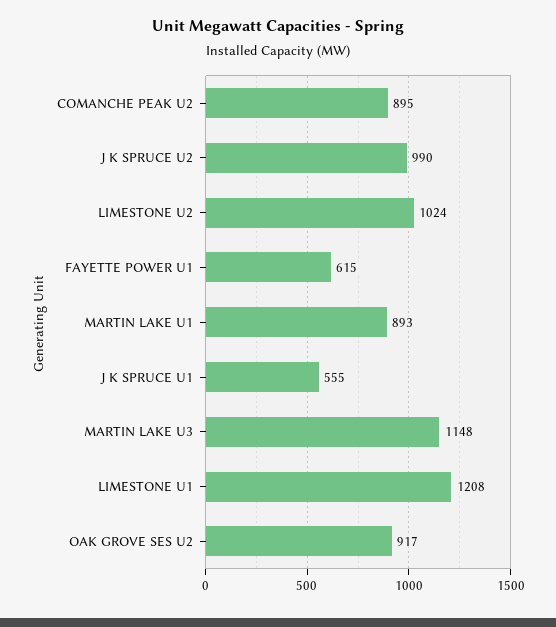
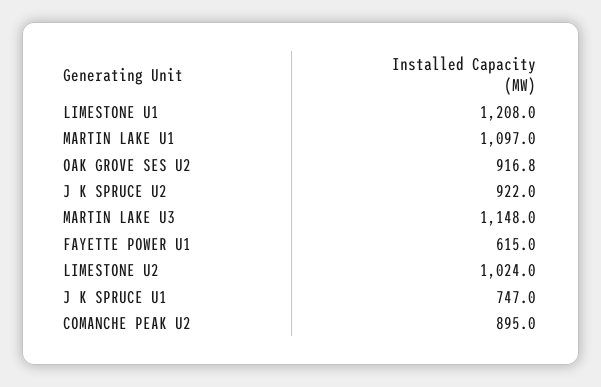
  {
    "COMANCHE PEAK U2": 895,
-   "J K SPRUCE U2": 990,
+   "J K SPRUCE U2": 922,
    "LIMESTONE U2": 1024,
    "FAYETTE POWER U1": 615,
-   "MARTIN LAKE U1": 893,
+   "MARTIN LAKE U1": 1097,
-   "J K SPRUCE U1": 555,
+   "J K SPRUCE U1": 747,
    "MARTIN LAKE U3": 1148,
    "LIMESTONE U1": 1208,
    "OAK GROVE SES U2": 916.8
  }

